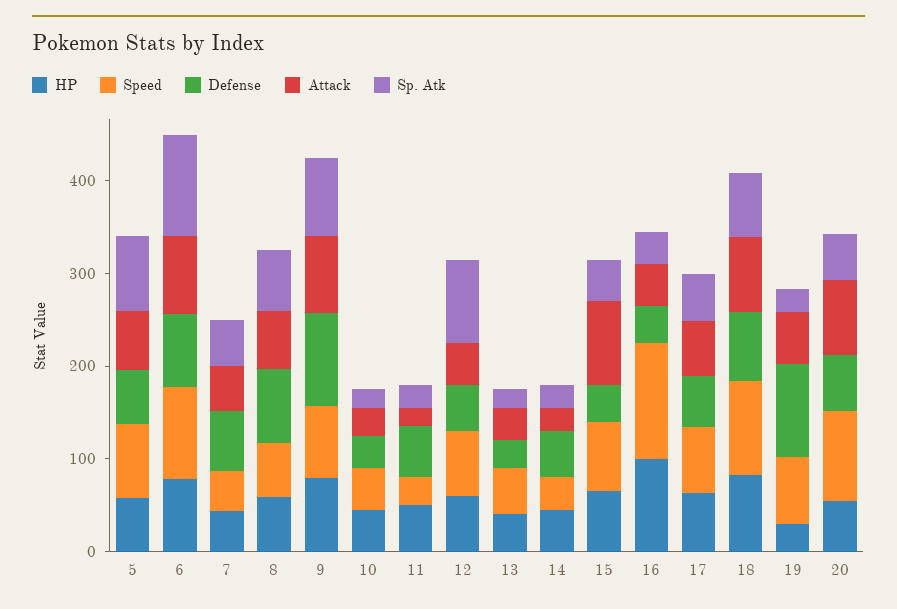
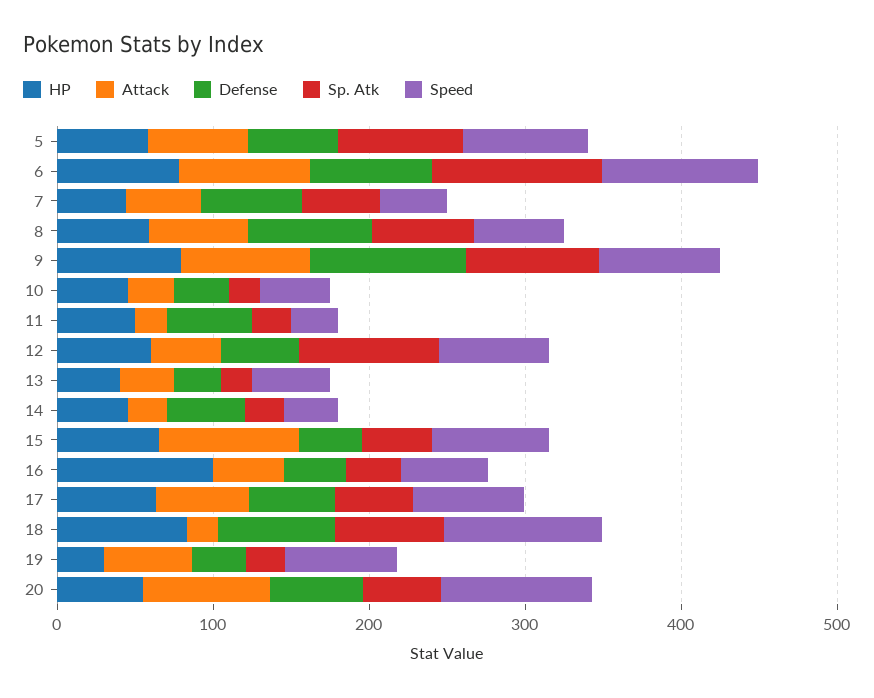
  {
    "HP": {
      "5": 60,
      "6": 80,
      "7": 40,
      "8": 60,
      "9": 80,
      "10": 40,
      "11": 60,
      "12": 60,
      "13": 40,
      "14": 40,
      "15": 60,
      "16": 100,
      "17": 60,
      "18": 80,
      "19": 40,
      "20": 60
    },
    "Speed": {
      "5": 80,
      "6": 100,
      "7": 40,
      "8": 60,
      "9": 80,
      "10": 40,
      "11": 40,
      "12": 80,
      "13": 60,
      "14": 40,
      "15": 80,
-     "16": 120,
+     "16": 60,
      "17": 80,
      "18": 100,
      "19": 80,
      "20": 100
    },
    "Defense": {
      "5": 60,
      "6": 80,
      "7": 60,
      "8": 80,
      "9": 100,
      "10": 40,
      "11": 60,
      "12": 60,
      "13": 40,
      "14": 60,
      "15": 40,
      "16": 40,
      "17": 60,
      "18": 80,
-     "19": 100,
+     "19": 40,
      "20": 60
    },
    "Attack": {
      "5": 60,
      "6": 80,
      "7": 40,
      "8": 60,
      "9": 80,
      "10": 40,
      "11": 20,
      "12": 40,
      "13": 40,
      "14": 20,
      "15": 100,
      "16": 40,
      "17": 60,
-     "18": 80,
+     "18": 20,
      "19": 60,
      "20": 80
    },
    "Sp. Atk": {
      "5": 80,
      "6": 100,
      "7": 60,
      "8": 60,
      "9": 80,
      "10": 20,
      "11": 20,
      "12": 100,
      "13": 20,
      "14": 20,
      "15": 40,
      "16": 40,
      "17": 60,
      "18": 80,
      "19": 20,
      "20": 60
    }
  }

